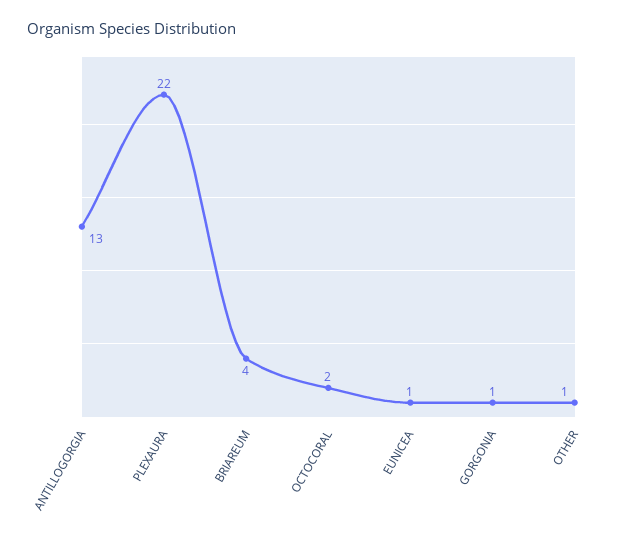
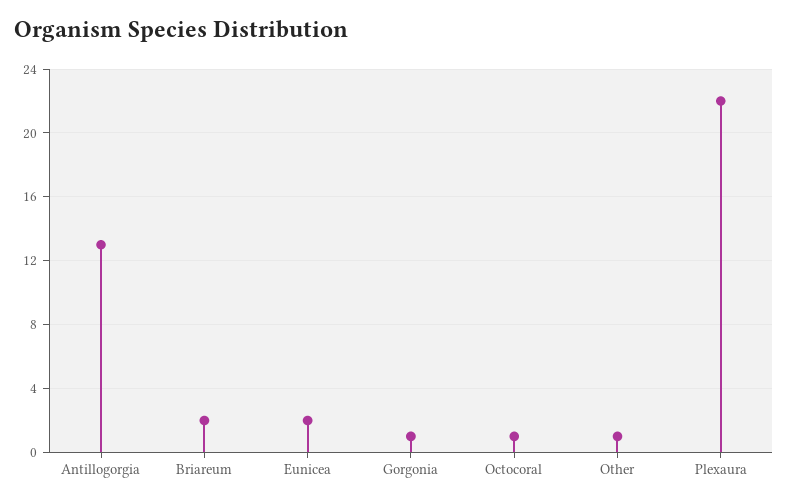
  {
    "ANTILLOGORGIA": 13,
    "PLEXAURA": 22,
-   "BRIAREUM": 4,
+   "BRIAREUM": 2,
-   "OCTOCORAL": 2,
+   "OCTOCORAL": 1,
-   "EUNICEA": 1,
+   "EUNICEA": 2,
    "GORGONIA": 1,
    "OTHER": 1
  }

